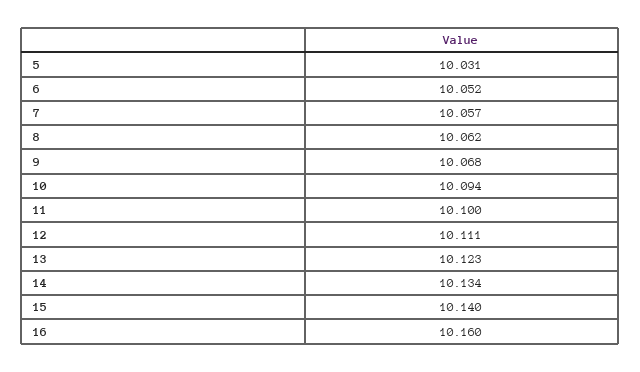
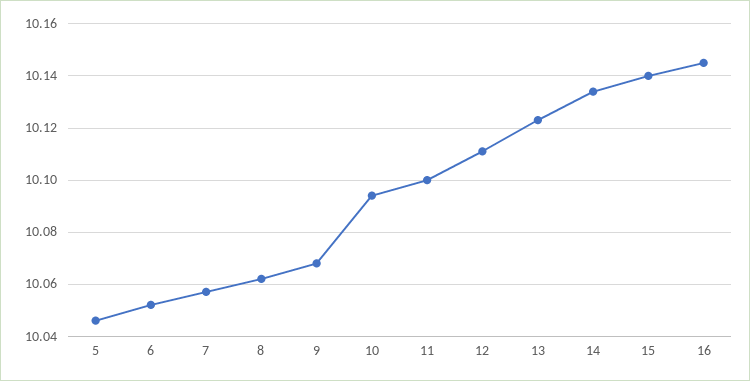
  {
-   "5": 10.031,
+   "5": 10.045,
    "6": 10.052,
    "7": 10.057,
    "8": 10.062,
    "9": 10.068,
    "10": 10.094,
    "11": 10.1,
    "12": 10.111,
    "13": 10.123,
    "14": 10.134,
    "15": 10.14,
-   "16": 10.16
+   "16": 10.145
  }

